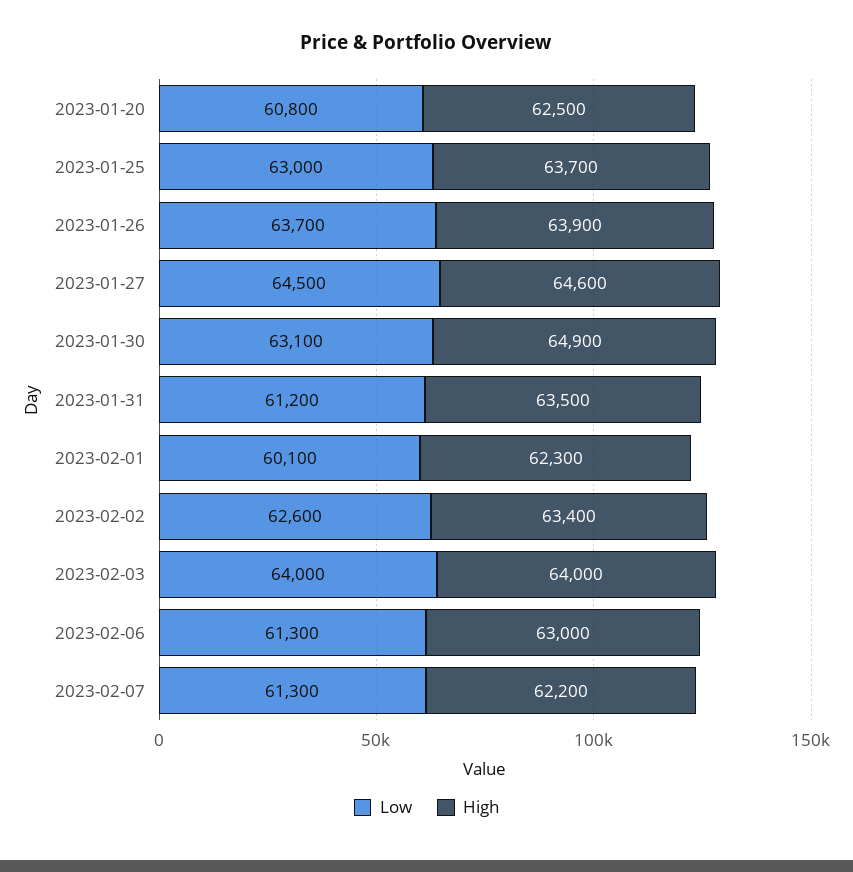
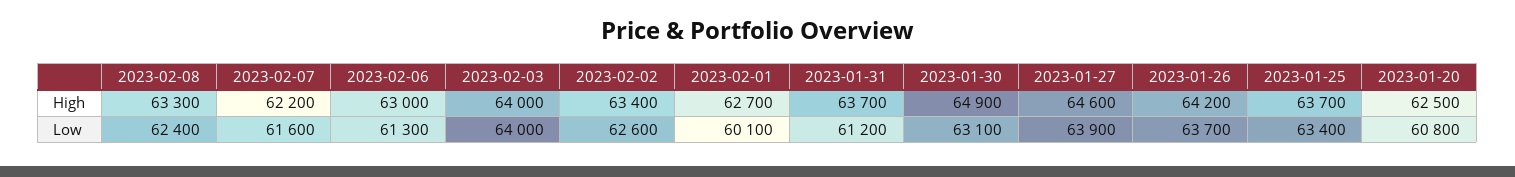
  {
    "Low": {
      "2023-01-20": 60800,
-     "2023-01-25": 63000,
+     "2023-01-25": 63400,
      "2023-01-26": 63700,
-     "2023-01-27": 64500,
+     "2023-01-27": 63900,
      "2023-01-30": 63100,
      "2023-01-31": 61200,
      "2023-02-01": 60100,
      "2023-02-02": 62600,
      "2023-02-03": 64000,
      "2023-02-06": 61300,
-     "2023-02-07": 61300
+     "2023-02-07": 61600,
+     "2023-02-08": 62400
    },
    "High": {
      "2023-01-20": 62500,
      "2023-01-25": 63700,
-     "2023-01-26": 63900,
+     "2023-01-26": 64200,
      "2023-01-27": 64600,
      "2023-01-30": 64900,
-     "2023-01-31": 63500,
+     "2023-01-31": 63700,
-     "2023-02-01": 62300,
+     "2023-02-01": 62700,
      "2023-02-02": 63400,
      "2023-02-03": 64000,
      "2023-02-06": 63000,
-     "2023-02-07": 62200
+     "2023-02-07": 62200,
+     "2023-02-08": 63300
    }
  }

